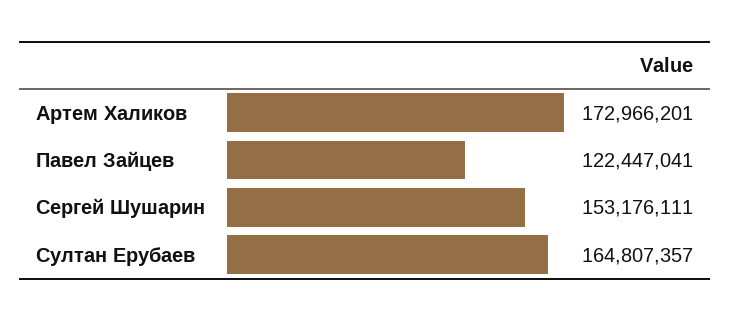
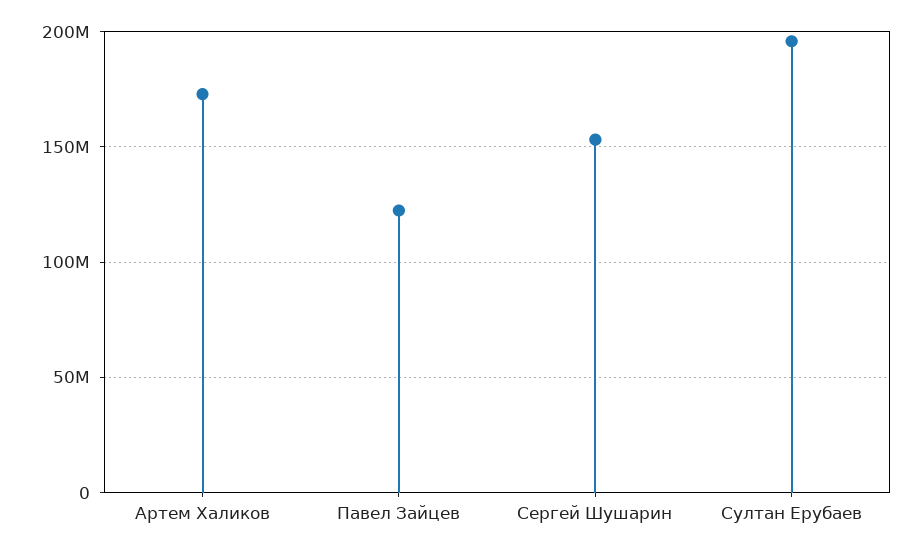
  {
    "Артем Халиков": 172966201,
    "Павел Зайцев": 122447041,
    "Сергей Шушарин": 153176111,
-   "Султан Ерубаев": 164807357
+   "Султан Ерубаев": 195000000
  }

